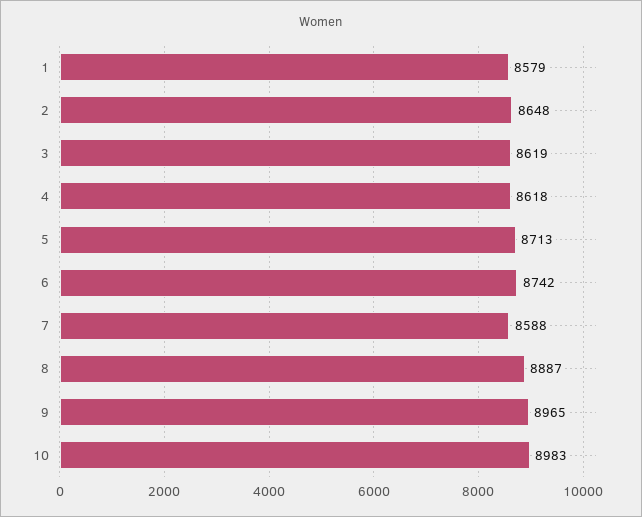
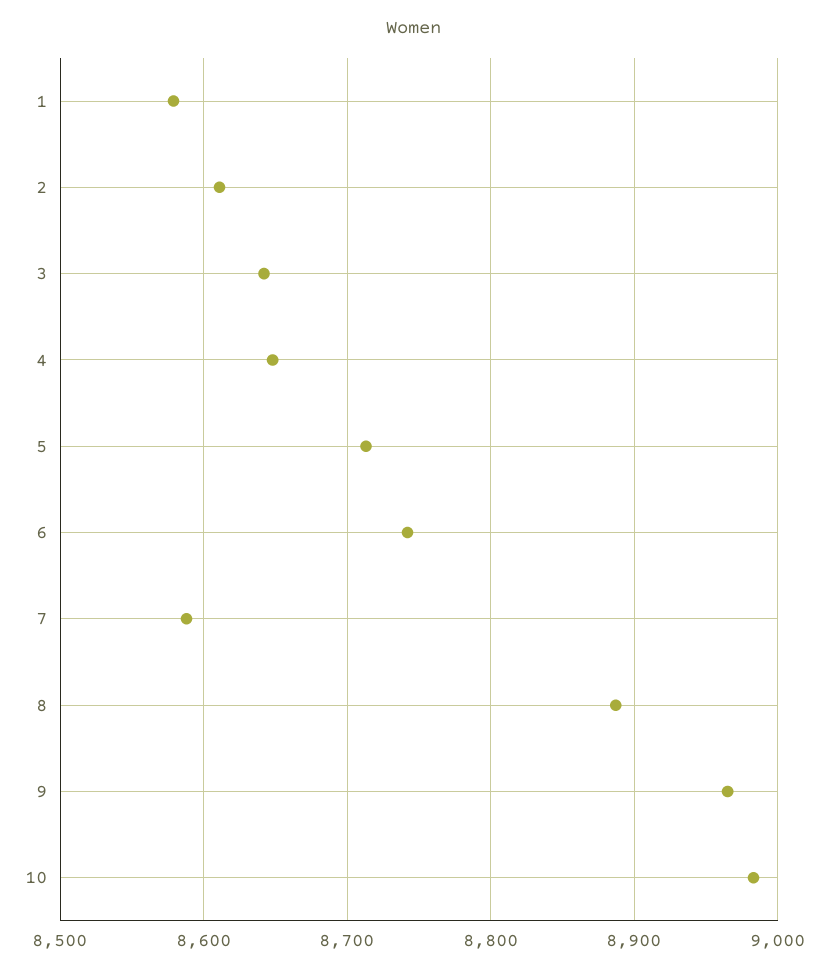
  {
    "1": 8579,
-   "2": 8648,
+   "2": 8610,
-   "3": 8619,
+   "3": 8640,
-   "4": 8618,
+   "4": 8650,
    "5": 8713,
    "6": 8742,
    "7": 8588,
    "8": 8887,
    "9": 8965,
    "10": 8983
  }

